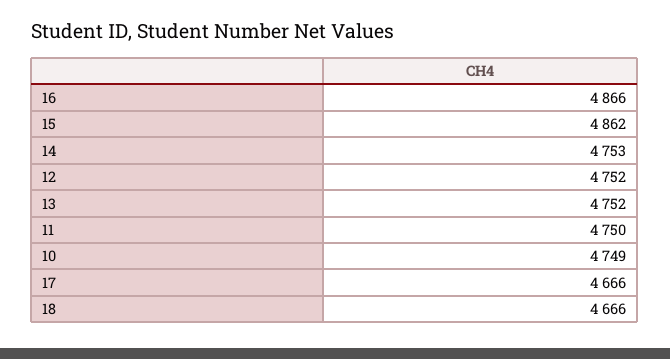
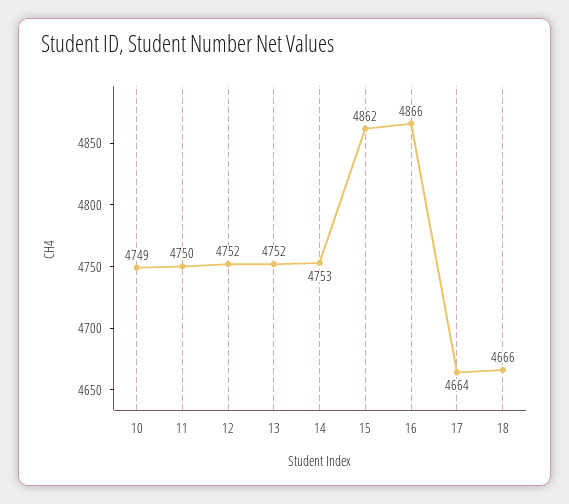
  {
    "16": 4866,
    "15": 4862,
    "14": 4753,
    "12": 4752,
    "13": 4752,
    "11": 4750,
    "10": 4749,
-   "17": 4666,
+   "17": 4664,
    "18": 4666
  }

